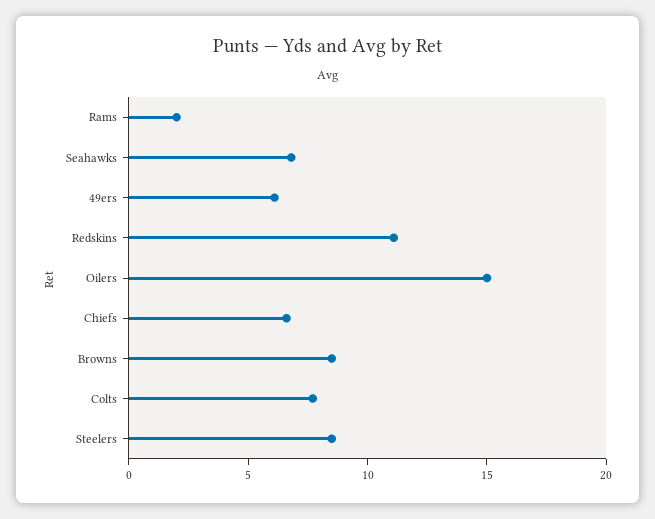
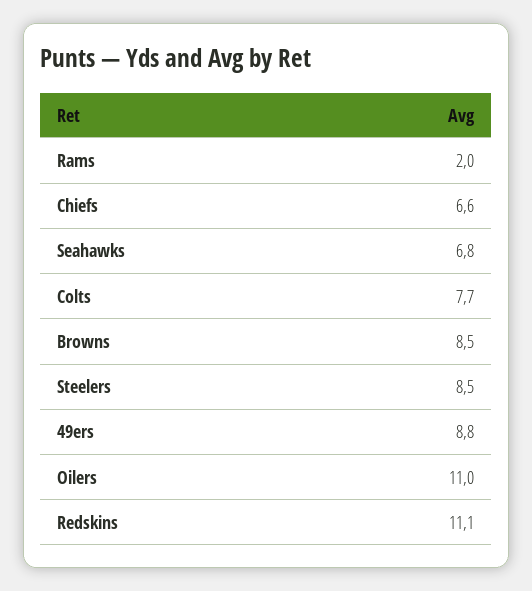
  {
    "Rams": 2,
    "Seahawks": 6.8,
-   "49ers": 6,
+   "49ers": 8.8,
    "Redskins": 11.1,
-   "Oilers": 15,
+   "Oilers": 11,
    "Chiefs": 6.6,
    "Browns": 8.5,
    "Colts": 7.7,
    "Steelers": 8.5
  }

